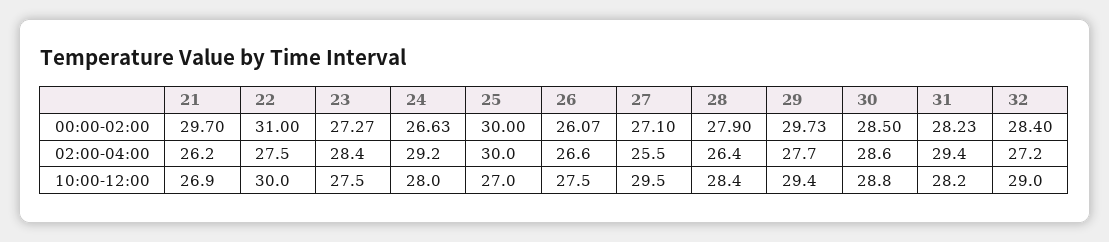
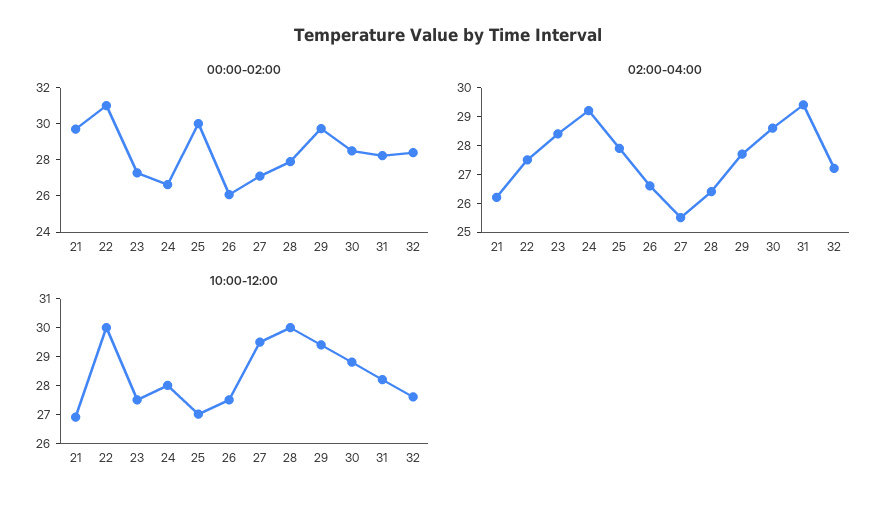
  {
    "00:00-02:00": {
      "21": 29.7,
      "22": 31,
      "23": 27.27,
      "24": 26.63,
      "25": 30,
      "26": 26.07,
      "27": 27.1,
      "28": 27.9,
      "29": 29.73,
      "30": 28.5,
      "31": 28.23,
      "32": 28.4
    },
    "02:00-04:00": {
      "21": 26.2,
      "22": 27.5,
      "23": 28.4,
      "24": 29.2,
-     "25": 30,
+     "25": 28,
      "26": 26.6,
      "27": 25.5,
      "28": 26.4,
      "29": 27.7,
      "30": 28.6,
      "31": 29.4,
      "32": 27.2
    },
    "10:00-12:00": {
      "21": 26.9,
      "22": 30,
      "23": 27.5,
      "24": 28,
      "25": 27,
      "26": 27.5,
      "27": 29.5,
-     "28": 28.4,
+     "28": 30,
      "29": 29.4,
      "30": 28.8,
      "31": 28.2,
-     "32": 29
+     "32": 27.5
    }
  }

